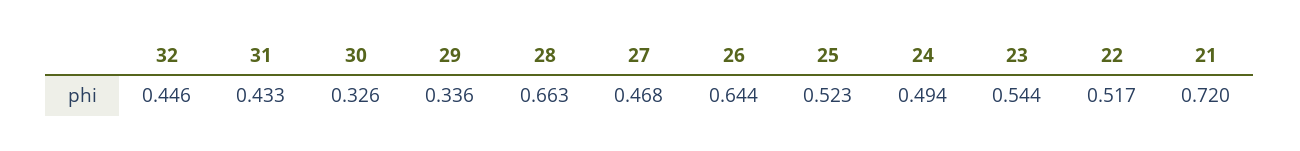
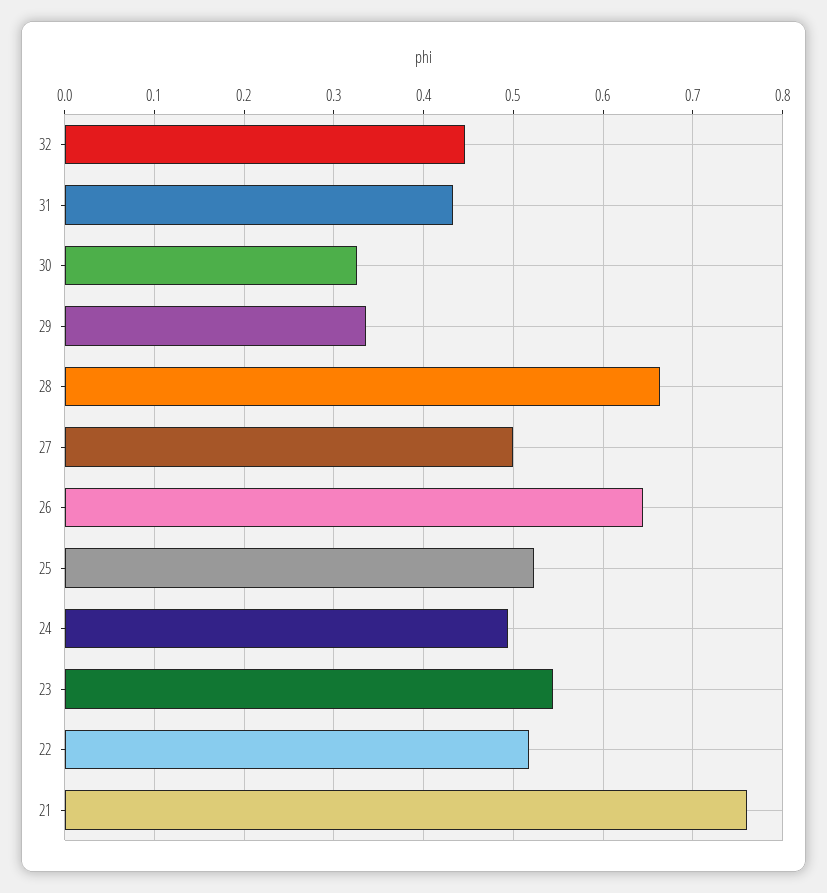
  {
    "32": 0.446,
    "31": 0.433,
    "30": 0.326,
    "29": 0.336,
    "28": 0.663,
-   "27": 0.468,
+   "27": 0.5,
    "26": 0.644,
    "25": 0.523,
    "24": 0.494,
    "23": 0.544,
    "22": 0.517,
-   "21": 0.72
+   "21": 0.76
  }

